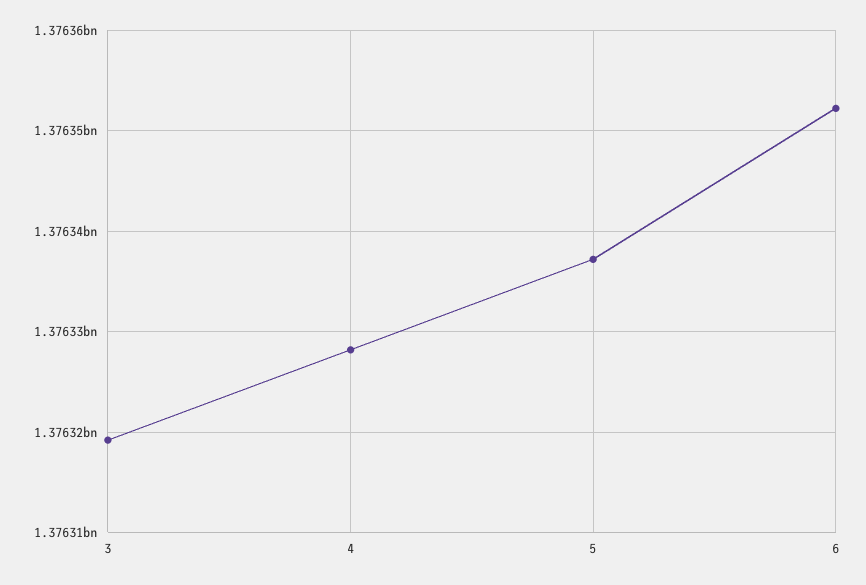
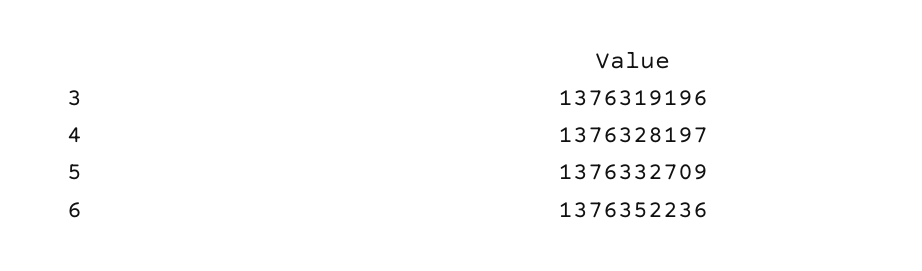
  {
    "3": 1376319196,
    "4": 1376328197,
-   "5": 1376337000,
+   "5": 1376332709,
    "6": 1376352236
  }

